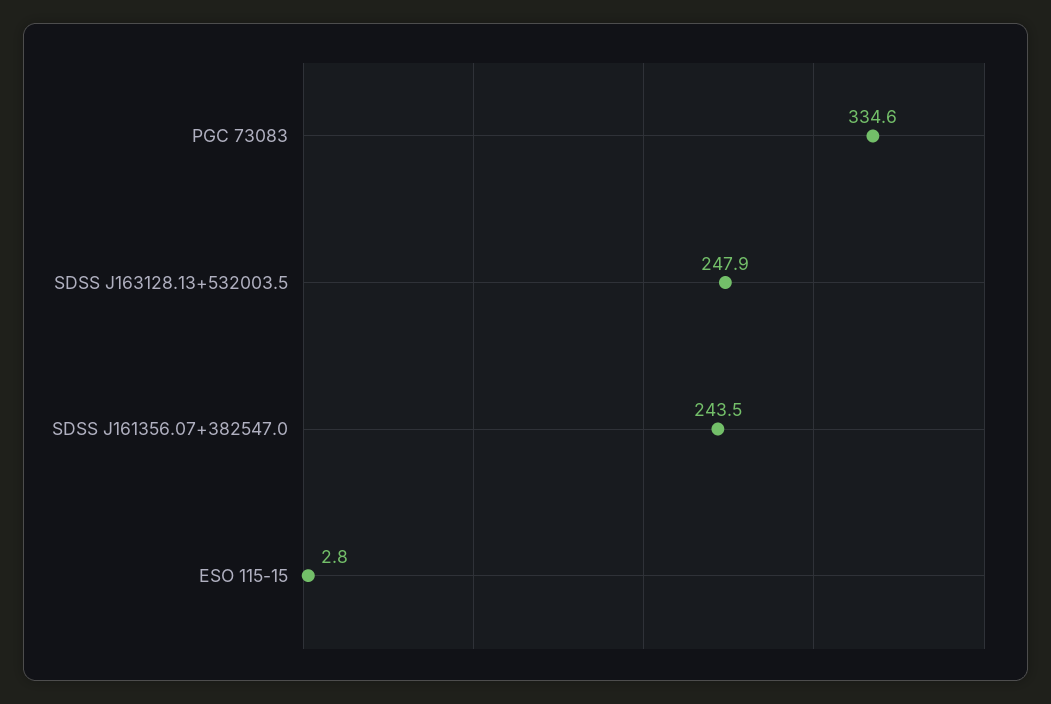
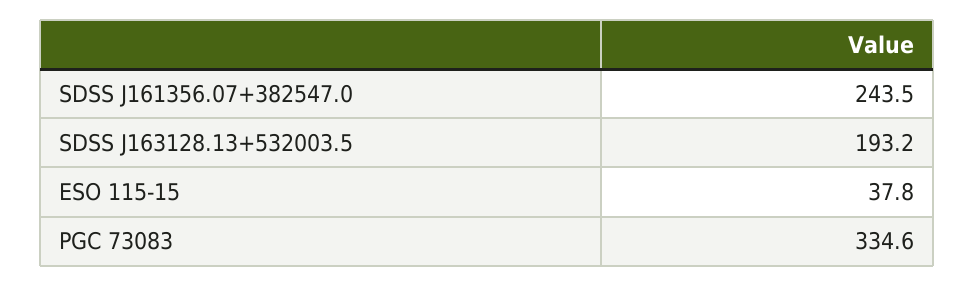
  {
    "PGC 73083": 334.6,
-   "SDSS J163128.13+532003.5": 247.9,
+   "SDSS J163128.13+532003.5": 193.2,
    "SDSS J161356.07+382547.0": 243.5,
-   "ESO 115-15": 2.8
+   "ESO 115-15": 37.8
  }

